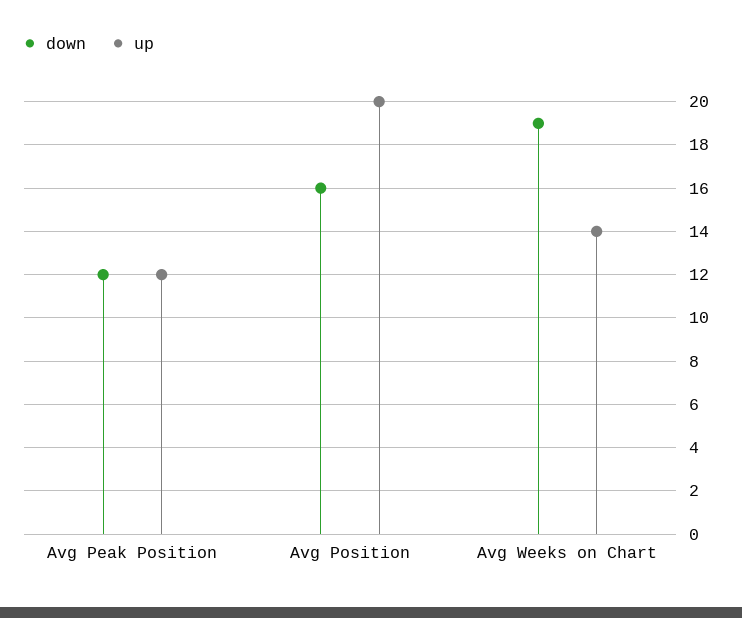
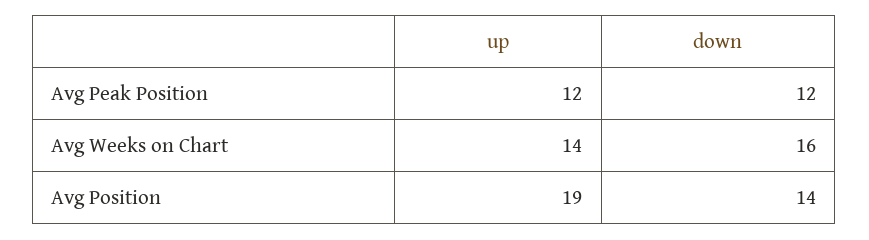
  {
    "down": {
      "Avg Peak Position": 12,
-     "Avg Position": 16,
+     "Avg Position": 14,
-     "Avg Weeks on Chart": 19
+     "Avg Weeks on Chart": 16
    },
    "up": {
      "Avg Peak Position": 12,
-     "Avg Position": 20,
+     "Avg Position": 19,
      "Avg Weeks on Chart": 14
    }
  }

